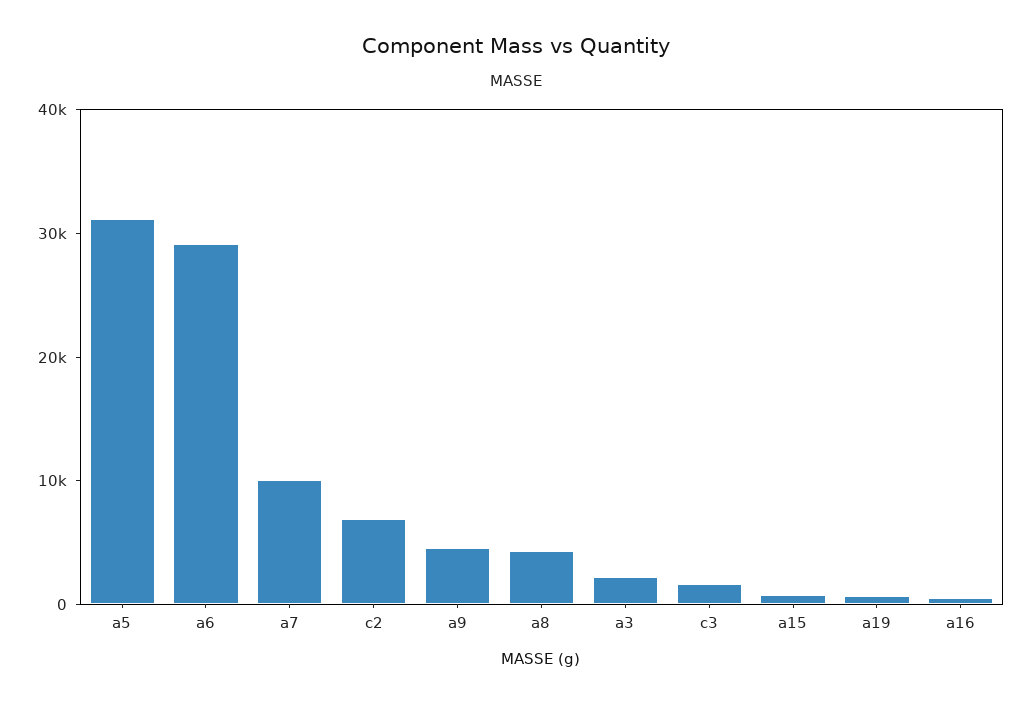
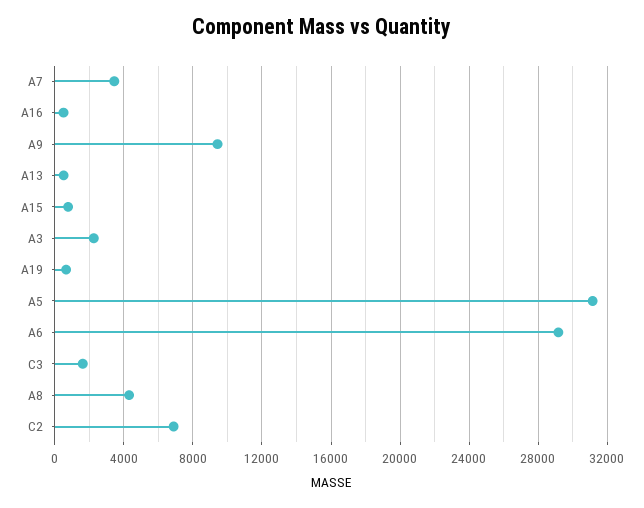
  {
    "a5": 31000,
    "a6": 29000,
-   "a7": 10000,
+   "a7": 3500,
    "c2": 7000,
-   "a9": 4000,
+   "a9": 9500,
    "a8": 4500,
    "a3": 2500,
    "c3": 1500,
    "a15": 1000,
    "a19": 500,
-   "a16": 500
+   "a16": 500,
+   "A13": 500
  }

